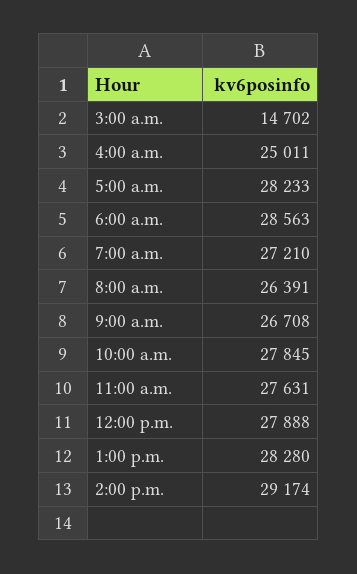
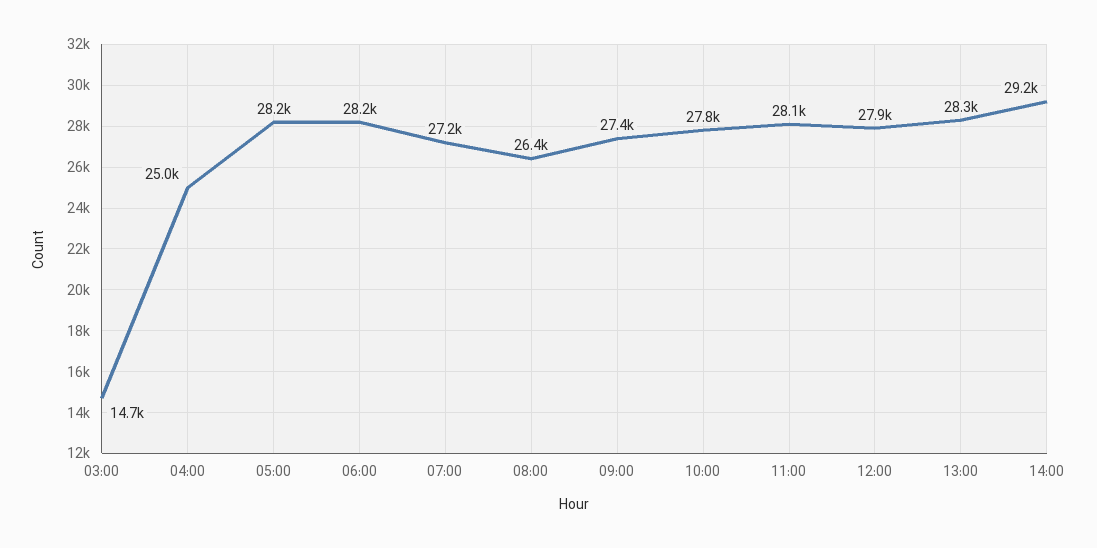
  {
    "3:00 a.m.": 14702,
    "4:00 a.m.": 25011,
    "5:00 a.m.": 28233,
-   "6:00 a.m.": 28563,
+   "6:00 a.m.": 28200,
    "7:00 a.m.": 27210,
    "8:00 a.m.": 26391,
-   "9:00 a.m.": 26708,
+   "9:00 a.m.": 27400,
    "10:00 a.m.": 27845,
-   "11:00 a.m.": 27631,
+   "11:00 a.m.": 28100,
    "12:00 p.m.": 27888,
    "1:00 p.m.": 28280,
    "2:00 p.m.": 29174
  }

